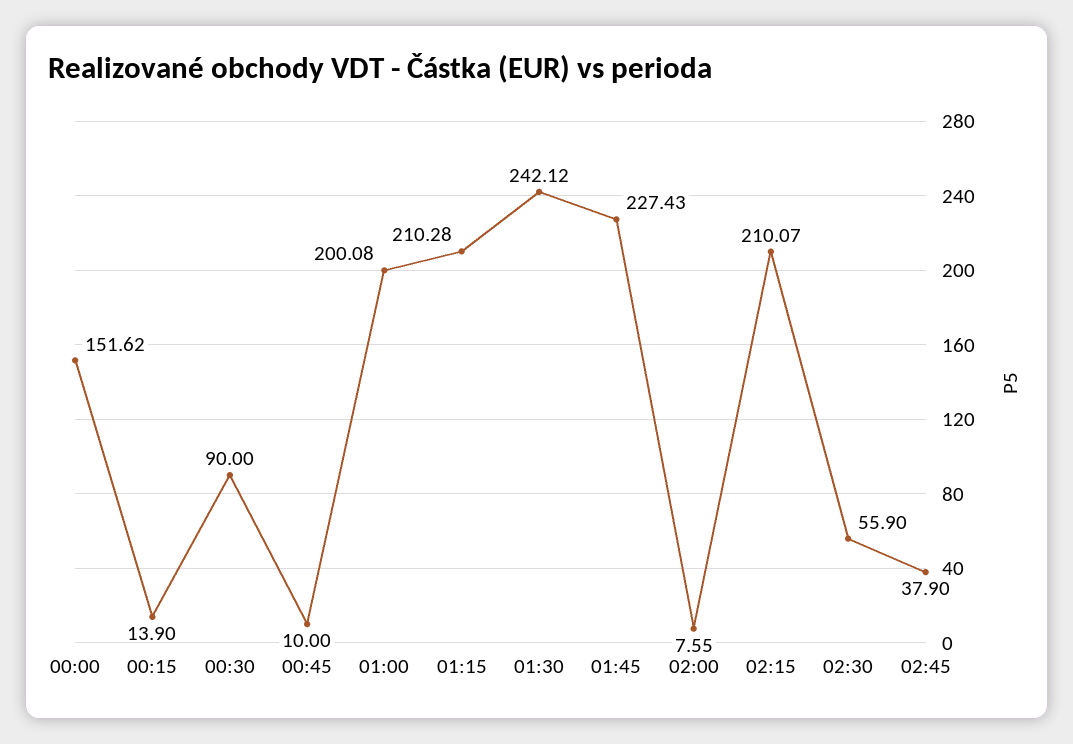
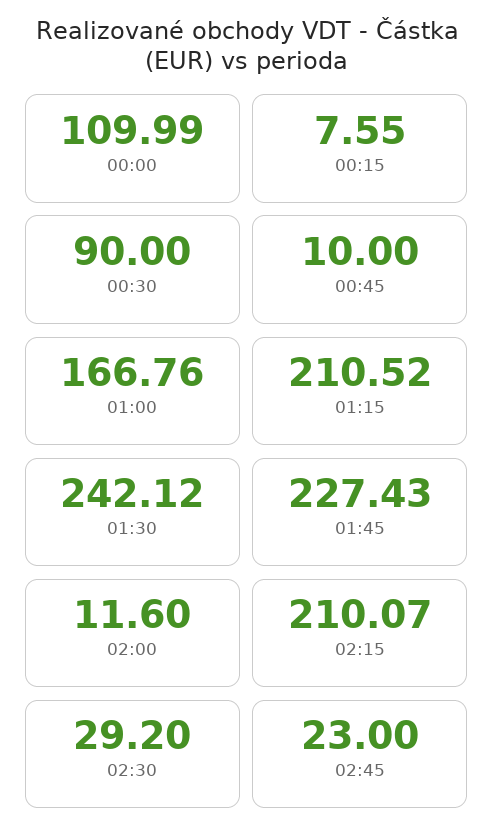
  {
-   "00:00": 151.62,
+   "00:00": 109.99,
-   "00:15": 13.9,
+   "00:15": 7.55,
    "00:30": 90,
    "00:45": 10,
-   "01:00": 200.08,
+   "01:00": 166.76,
-   "01:15": 210.28,
+   "01:15": 210.52,
    "01:30": 242.12,
    "01:45": 227.43,
-   "02:00": 7.55,
+   "02:00": 11.6,
    "02:15": 210.07,
-   "02:30": 55.9,
+   "02:30": 29.2,
-   "02:45": 37.9
+   "02:45": 23
  }

